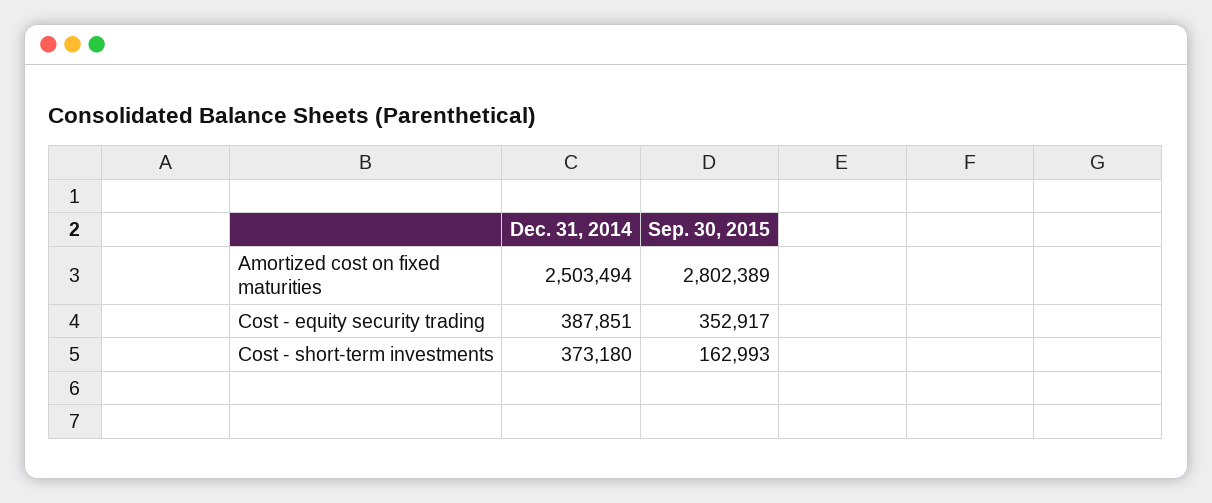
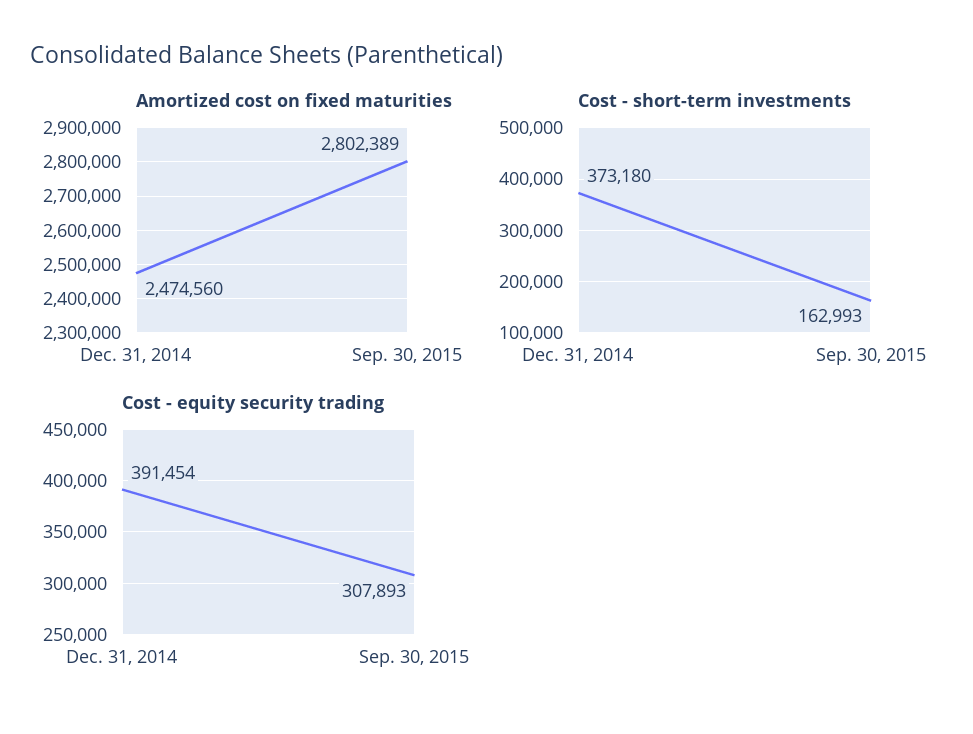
  {
    "Amortized cost on fixed maturities": {
-     "Dec. 31, 2014": 2503494,
+     "Dec. 31, 2014": 2474560,
      "Sep. 30, 2015": 2802389
    },
    "Cost - equity security trading": {
-     "Dec. 31, 2014": 387851,
+     "Dec. 31, 2014": 391454,
-     "Sep. 30, 2015": 352917
+     "Sep. 30, 2015": 307893
    },
    "Cost - short-term investments": {
      "Dec. 31, 2014": 373180,
      "Sep. 30, 2015": 162993
    }
  }

